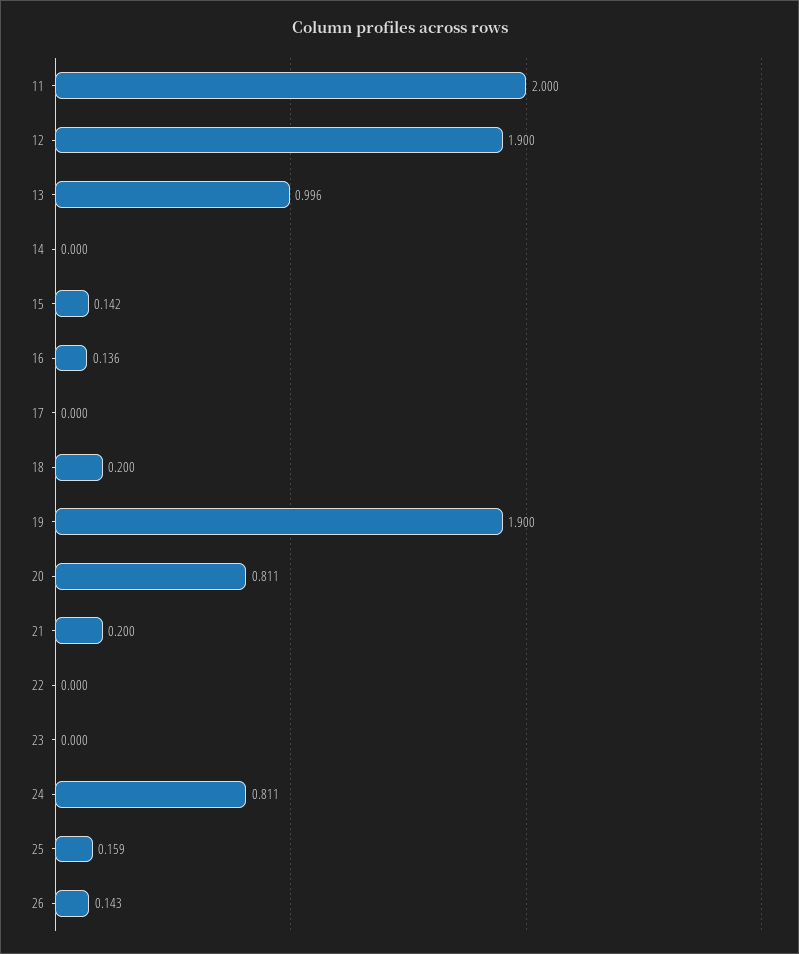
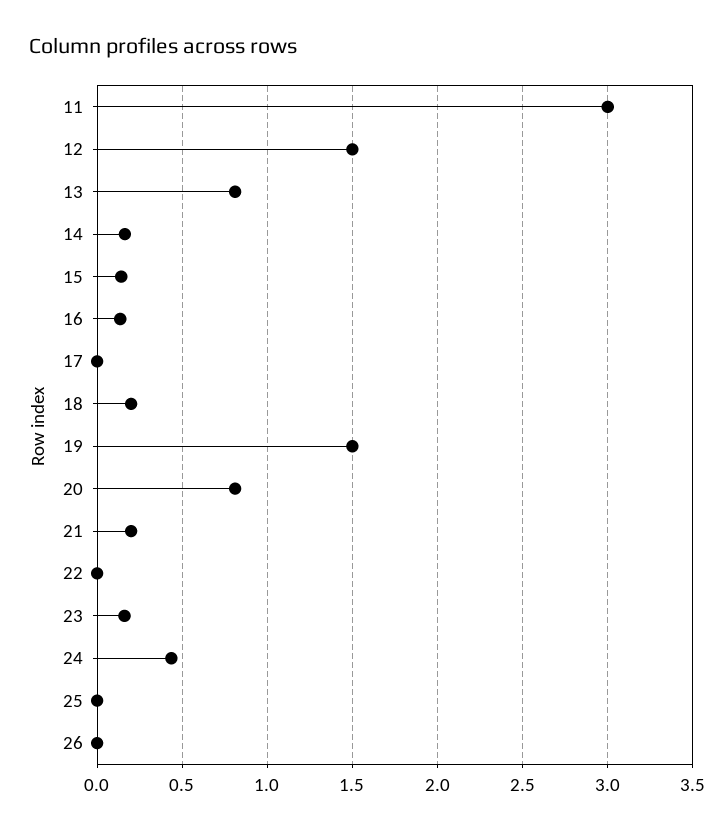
  {
-   "11": 2,
+   "11": 3,
-   "12": 1.9,
+   "12": 1.5,
-   "13": 0.996,
+   "13": 0.8,
-   "14": 0,
+   "14": 0.15,
    "15": 0.142,
    "16": 0.136,
    "17": 0,
    "18": 0.2,
-   "19": 1.9,
+   "19": 1.5,
    "20": 0.811,
    "21": 0.2,
    "22": 0,
-   "23": 0,
+   "23": 0.15,
-   "24": 0.811,
+   "24": 0.45,
-   "25": 0.159,
+   "25": 0,
-   "26": 0.143
+   "26": 0
  }

